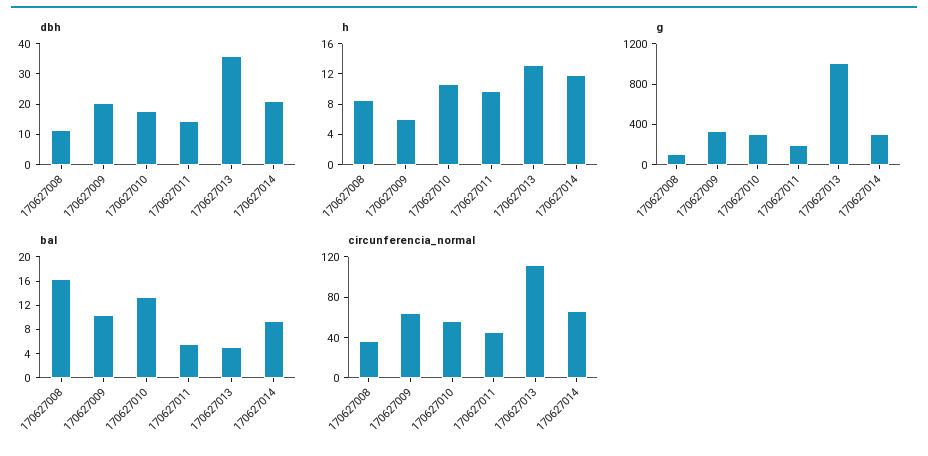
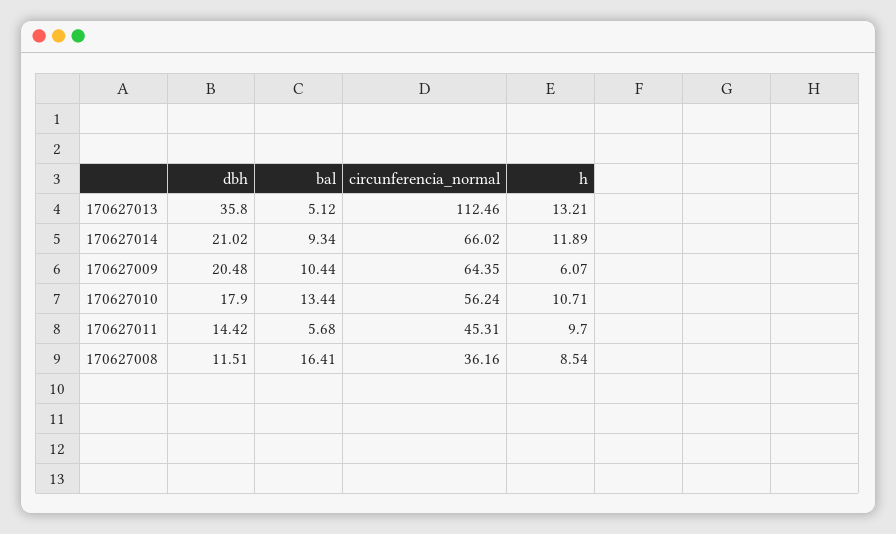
  {
    "dbh": {
      "170627008": 11.51,
      "170627009": 20.48,
      "170627010": 17.9,
      "170627011": 14.42,
      "170627013": 35.8,
      "170627014": 21.02
    },
    "h": {
      "170627008": 8.54,
      "170627009": 6.07,
      "170627010": 10.71,
      "170627011": 9.7,
      "170627013": 13.21,
      "170627014": 11.89
    },
-   "g": {
-     "170627008": 100,
-     "170627009": 300,
-     "170627010": 300,
-     "170627011": 200,
-     "170627013": 1000,
-     "170627014": 300
-   },
    "bal": {
      "170627008": 16.41,
      "170627009": 10.44,
      "170627010": 13.44,
      "170627011": 5.68,
      "170627013": 5.12,
      "170627014": 9.34
    },
    "circunferencia_normal": {
      "170627008": 36.16,
      "170627009": 64.35,
      "170627010": 56.24,
      "170627011": 45.31,
      "170627013": 112.46,
      "170627014": 66.02
    }
  }

